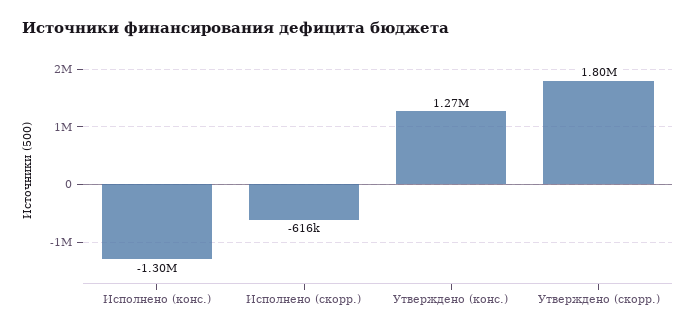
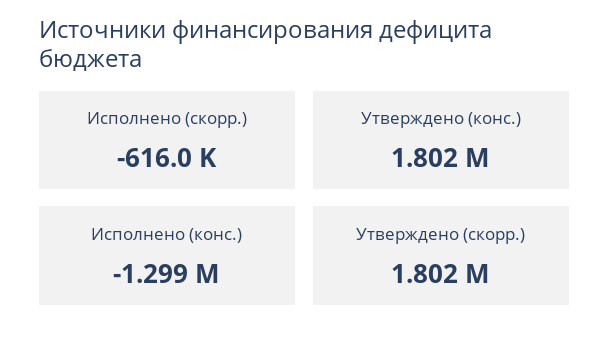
  {
    "Исполнено (конс.)": -1299000,
    "Исполнено (скорр.)": -616000,
-   "Утверждено (конс.)": 1270000,
+   "Утверждено (конс.)": 1802000,
    "Утверждено (скорр.)": 1802000
  }

